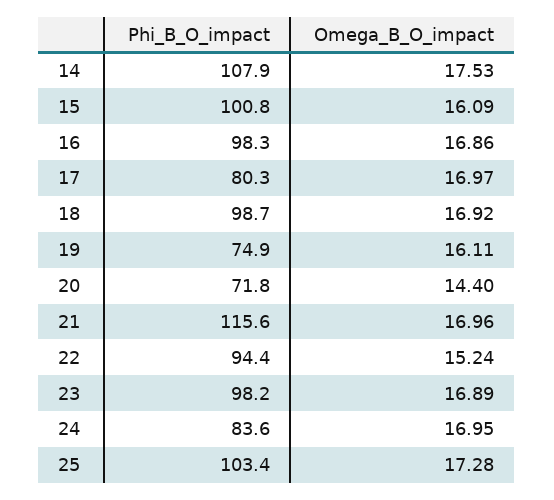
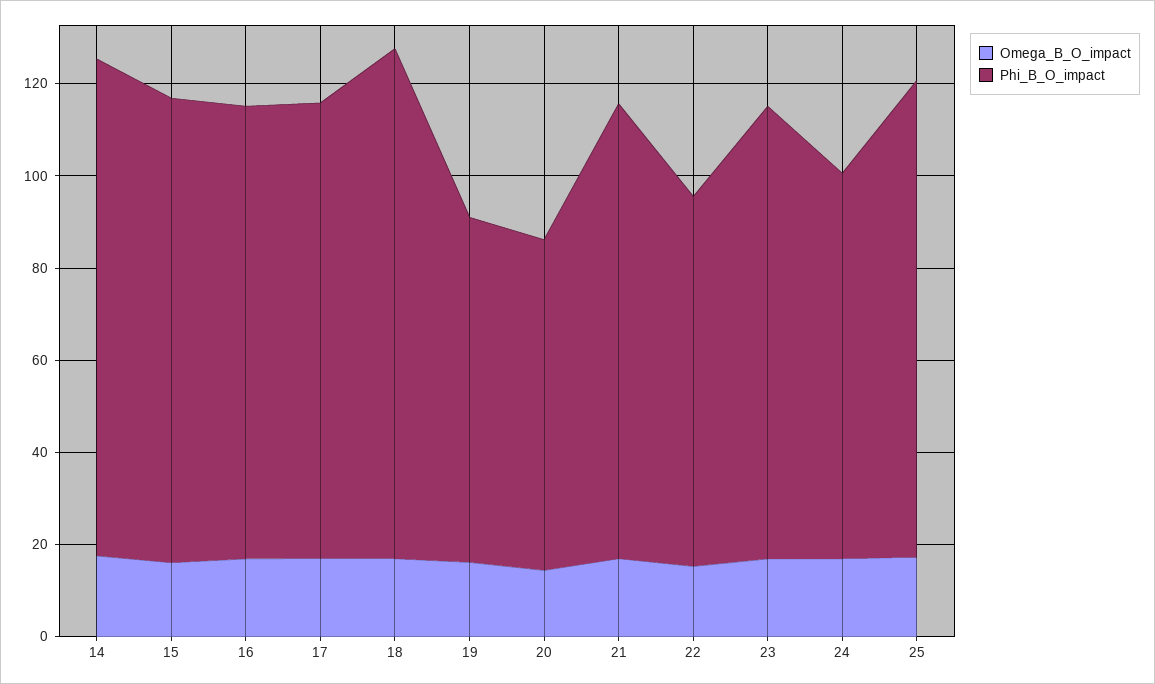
  {
    "Phi_B_O_impact": {
      "14": 107.9,
      "15": 100.8,
      "16": 98.3,
-     "17": 80.3,
+     "17": 100,
-     "18": 98.7,
+     "18": 110,
      "19": 74.9,
      "20": 71.8,
-     "21": 115.6,
+     "21": 100,
-     "22": 94.4,
+     "22": 80,
      "23": 98.2,
      "24": 83.6,
      "25": 103.4
    },
    "Omega_B_O_impact": {
      "14": 17.53,
      "15": 16.09,
      "16": 16.86,
      "17": 16.97,
      "18": 16.92,
      "19": 16.11,
      "20": 14.4,
      "21": 16.96,
      "22": 15.24,
      "23": 16.89,
      "24": 16.95,
      "25": 17.28
    }
  }

